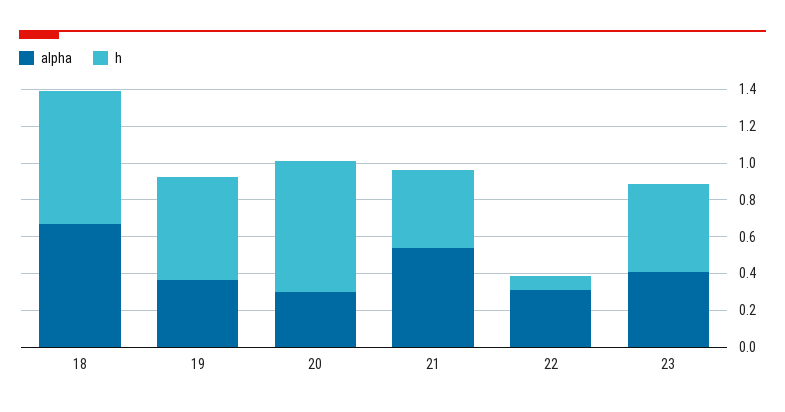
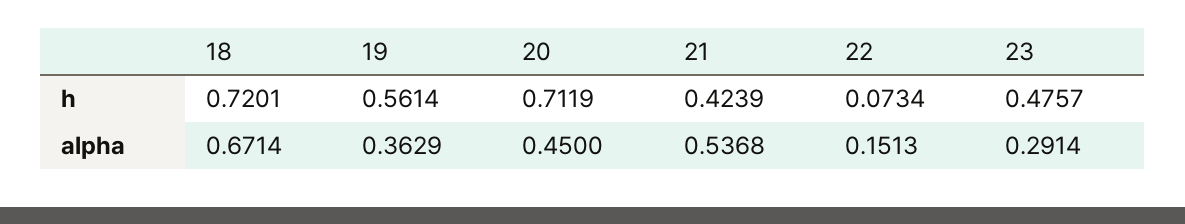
  {
    "alpha": {
      "18": 0.6714,
      "19": 0.3629,
-     "20": 0.3,
+     "20": 0.45,
      "21": 0.5368,
-     "22": 0.3,
+     "22": 0.1513,
-     "23": 0.4
+     "23": 0.2914
    },
    "h": {
      "18": 0.7201,
      "19": 0.5614,
      "20": 0.7119,
      "21": 0.4239,
      "22": 0.0734,
      "23": 0.4757
    }
  }

